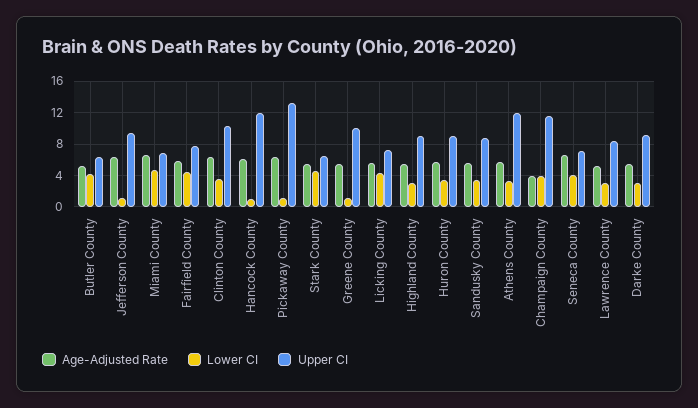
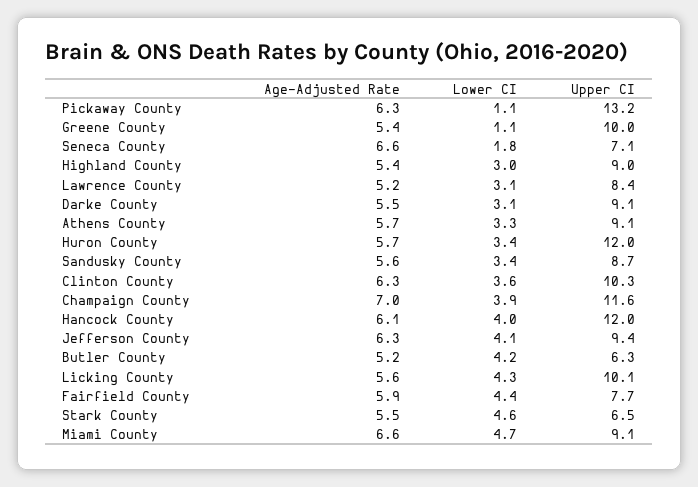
  {
    "Age-Adjusted Rate": {
      "Butler County": 5.2,
      "Jefferson County": 6.3,
      "Miami County": 6.6,
      "Fairfield County": 5.9,
      "Clinton County": 6.3,
      "Hancock County": 6.1,
      "Pickaway County": 6.3,
      "Stark County": 5.5,
      "Greene County": 5.4,
      "Licking County": 5.6,
      "Highland County": 5.4,
      "Huron County": 5.7,
      "Sandusky County": 5.6,
      "Athens County": 5.7,
-     "Champaign County": 4,
+     "Champaign County": 7,
      "Seneca County": 6.6,
      "Lawrence County": 5.2,
      "Darke County": 5.5
    },
    "Lower CI": {
      "Butler County": 4.2,
-     "Jefferson County": 1,
+     "Jefferson County": 4.1,
      "Miami County": 4.7,
      "Fairfield County": 4.4,
      "Clinton County": 3.6,
-     "Hancock County": 1,
+     "Hancock County": 4,
      "Pickaway County": 1.1,
      "Stark County": 4.6,
      "Greene County": 1.1,
      "Licking County": 4.3,
      "Highland County": 3,
      "Huron County": 3.4,
      "Sandusky County": 3.4,
      "Athens County": 3.3,
      "Champaign County": 3.9,
-     "Seneca County": 4,
+     "Seneca County": 1.8,
      "Lawrence County": 3.1,
      "Darke County": 3.1
    },
    "Upper CI": {
      "Butler County": 6.3,
      "Jefferson County": 9.4,
-     "Miami County": 7,
+     "Miami County": 9.1,
      "Fairfield County": 7.7,
      "Clinton County": 10.3,
      "Hancock County": 12,
      "Pickaway County": 13.2,
      "Stark County": 6.5,
      "Greene County": 10,
-     "Licking County": 7,
+     "Licking County": 10.1,
      "Highland County": 9,
-     "Huron County": 9,
+     "Huron County": 12,
      "Sandusky County": 8.7,
-     "Athens County": 12,
+     "Athens County": 9.1,
      "Champaign County": 11.6,
      "Seneca County": 7.1,
      "Lawrence County": 8.4,
      "Darke County": 9.1
    }
  }

